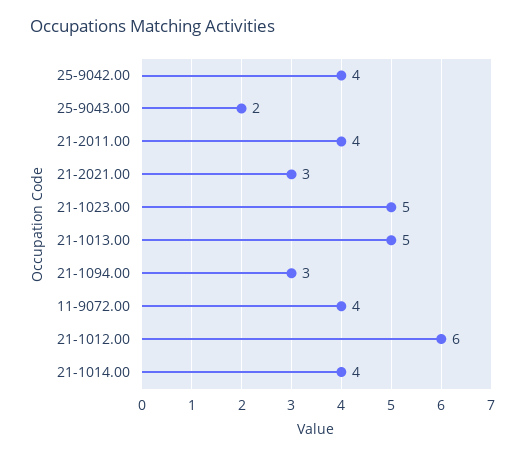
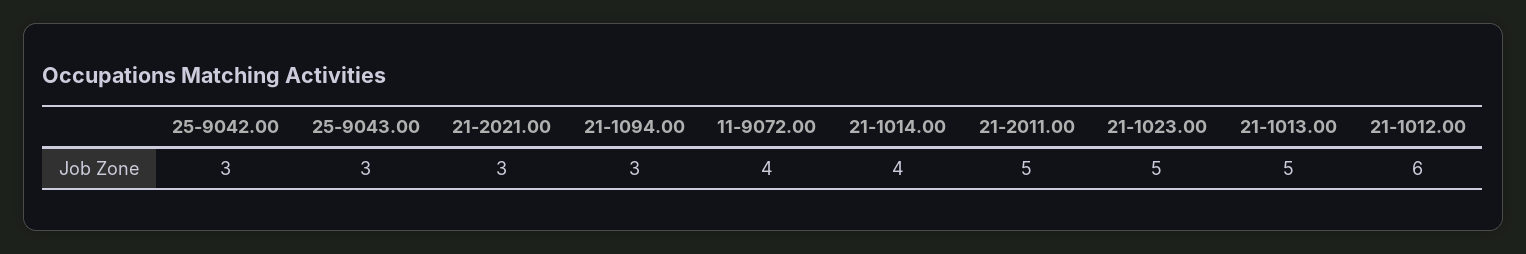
  {
-   "25-9042.00": 4,
+   "25-9042.00": 3,
-   "25-9043.00": 2,
+   "25-9043.00": 3,
-   "21-2011.00": 4,
+   "21-2011.00": 5,
    "21-2021.00": 3,
    "21-1023.00": 5,
    "21-1013.00": 5,
    "21-1094.00": 3,
    "11-9072.00": 4,
    "21-1012.00": 6,
    "21-1014.00": 4
  }

